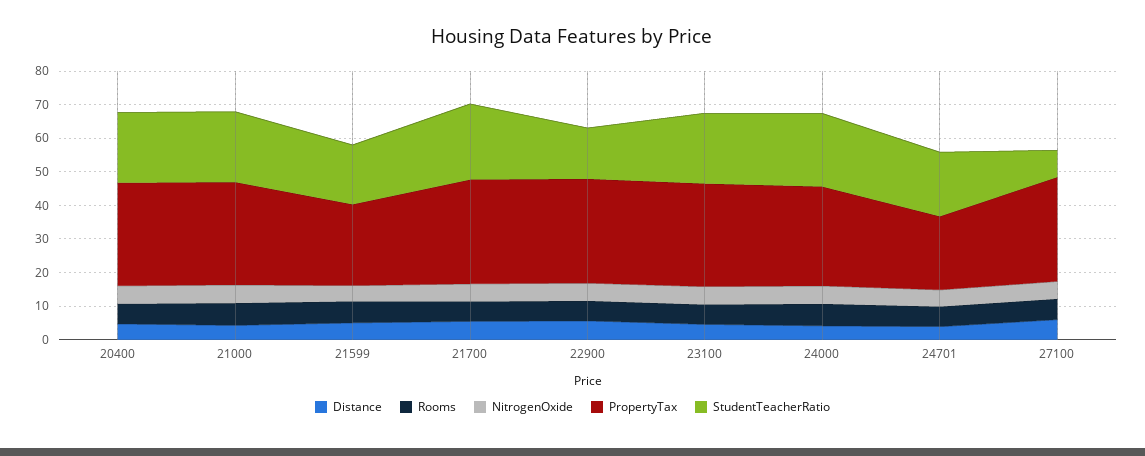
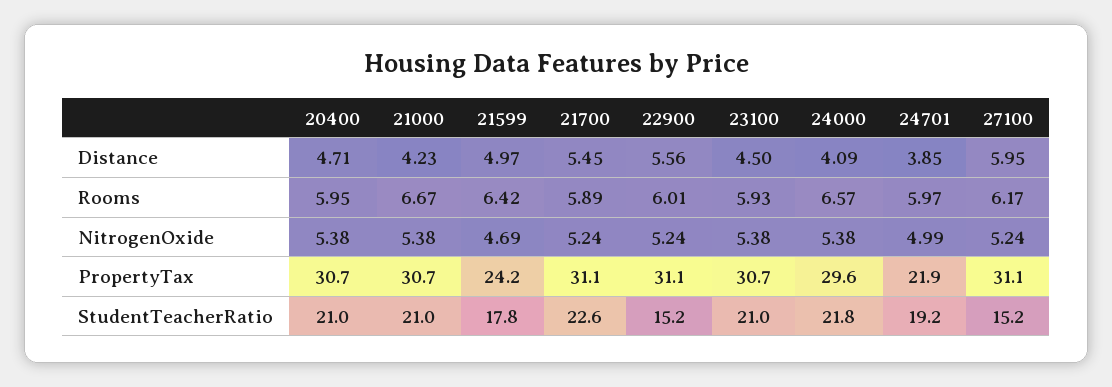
  {
    "Distance": {
      "20400": 4.71,
      "21000": 4.23,
      "21599": 4.97,
      "21700": 5.45,
      "22900": 5.56,
      "23100": 4.5,
      "24000": 4.09,
      "24701": 3.85,
      "27100": 5.95
    },
    "Rooms": {
      "20400": 5.95,
      "21000": 6.67,
      "21599": 6.42,
      "21700": 5.89,
      "22900": 6.01,
      "23100": 5.93,
      "24000": 6.57,
      "24701": 5.97,
      "27100": 6.17
    },
    "NitrogenOxide": {
      "20400": 5.38,
      "21000": 5.38,
      "21599": 4.69,
      "21700": 5.24,
      "22900": 5.24,
      "23100": 5.38,
      "24000": 5.38,
      "24701": 4.99,
      "27100": 5.24
    },
    "PropertyTax": {
      "20400": 30.7,
      "21000": 30.7,
      "21599": 24.2,
      "21700": 31.1,
      "22900": 31.1,
      "23100": 30.7,
      "24000": 29.6,
      "24701": 21.9,
      "27100": 31.1
    },
    "StudentTeacherRatio": {
      "20400": 21,
      "21000": 21,
      "21599": 17.8,
      "21700": 22.6,
      "22900": 15.2,
      "23100": 21,
      "24000": 21.8,
      "24701": 19.2,
-     "27100": 7.5
+     "27100": 15.2
    }
  }

